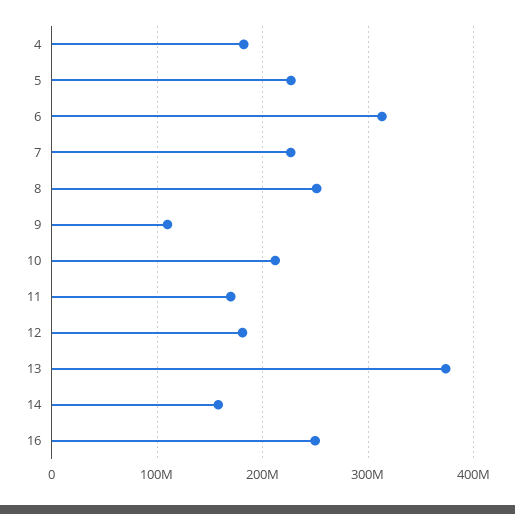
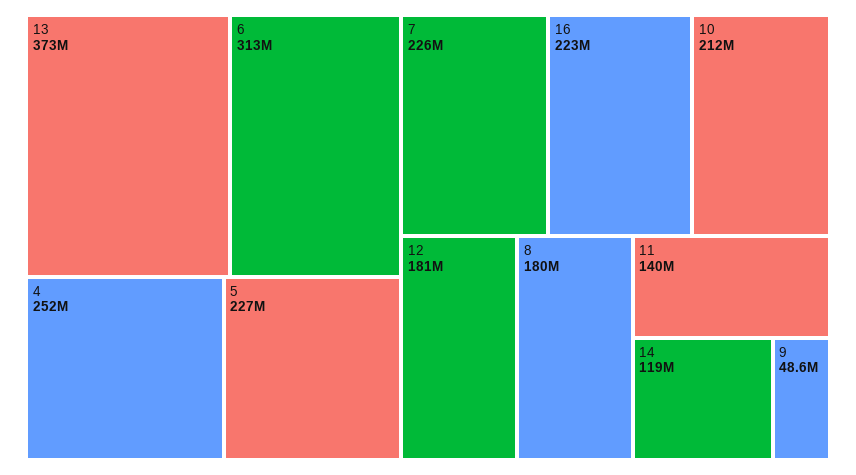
  {
-   "4": 180000000,
+   "4": 252000000,
    "5": 227000000,
    "6": 313000000,
    "7": 226000000,
-   "8": 250000000,
+   "8": 180000000,
-   "9": 110000000,
+   "9": 48600000,
    "10": 212000000,
-   "11": 170000000,
+   "11": 140000000,
    "12": 181000000,
    "13": 373000000,
-   "14": 160000000,
+   "14": 119000000,
-   "16": 250000000
+   "16": 223000000
  }

